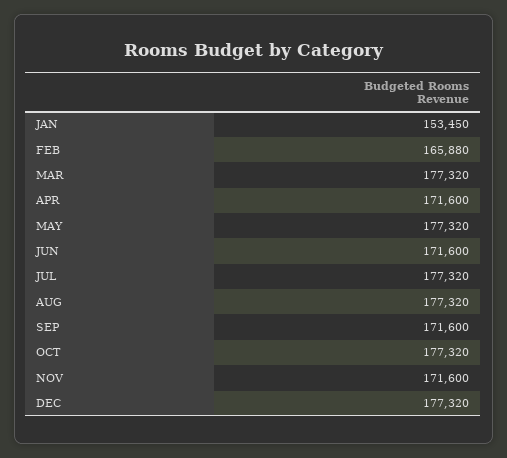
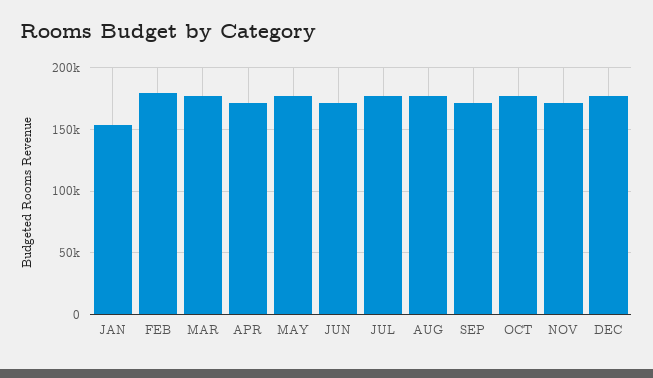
  {
    "JAN": 153450,
-   "FEB": 165880,
+   "FEB": 180000,
    "MAR": 177320,
    "APR": 171600,
    "MAY": 177320,
    "JUN": 171600,
    "JUL": 177320,
    "AUG": 177320,
    "SEP": 171600,
    "OCT": 177320,
    "NOV": 171600,
    "DEC": 177320
  }

